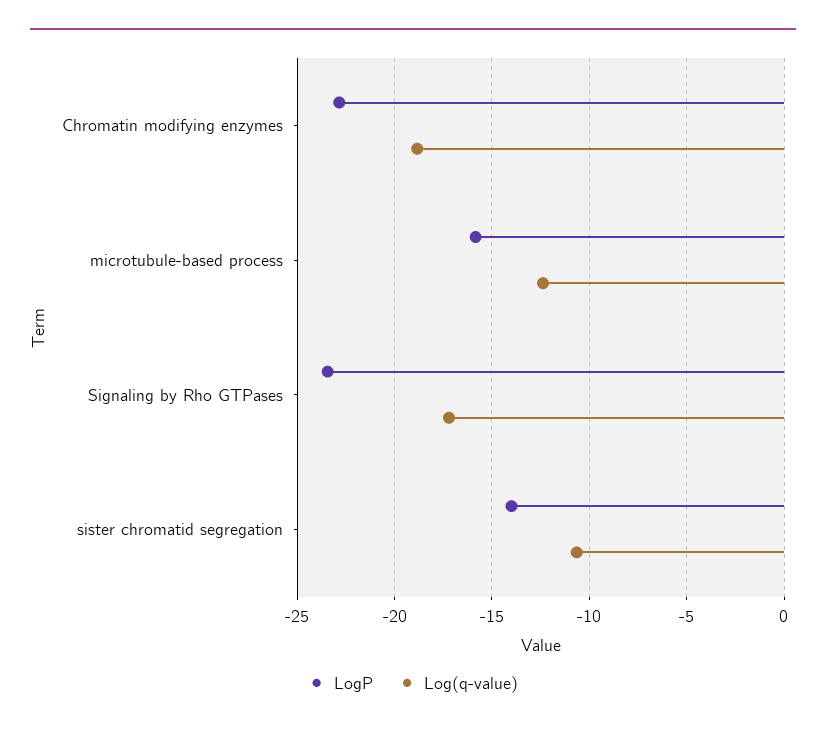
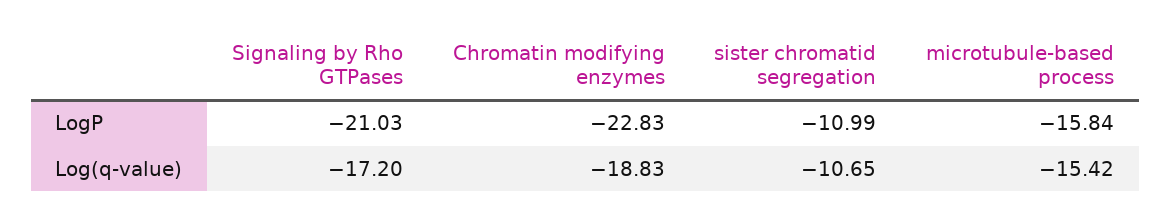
  {
    "LogP": {
      "Chromatin modifying enzymes": -22.83,
      "microtubule-based process": -15.84,
-     "Signaling by Rho GTPases": -23.5,
+     "Signaling by Rho GTPases": -21.03,
-     "sister chromatid segregation": -14
+     "sister chromatid segregation": -10.99
    },
    "Log(q-value)": {
      "Chromatin modifying enzymes": -18.83,
-     "microtubule-based process": -12.5,
+     "microtubule-based process": -15.42,
      "Signaling by Rho GTPases": -17.2,
      "sister chromatid segregation": -10.65
    }
  }

